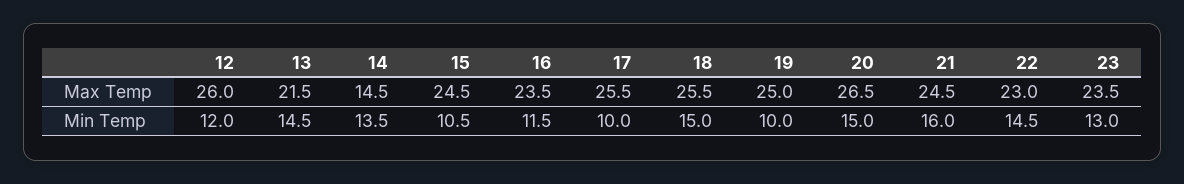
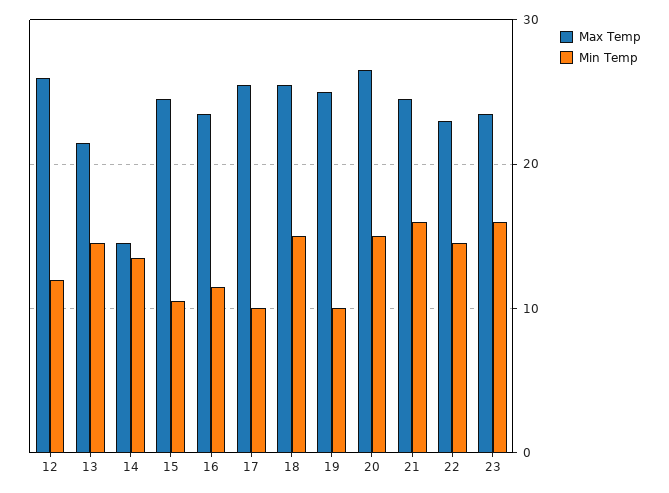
  {
    "Max Temp": {
      "12": 26,
      "13": 21.5,
      "14": 14.5,
      "15": 24.5,
      "16": 23.5,
      "17": 25.5,
      "18": 25.5,
      "19": 25,
      "20": 26.5,
      "21": 24.5,
      "22": 23,
      "23": 23.5
    },
    "Min Temp": {
      "12": 12,
      "13": 14.5,
      "14": 13.5,
      "15": 10.5,
      "16": 11.5,
      "17": 10,
      "18": 15,
      "19": 10,
      "20": 15,
      "21": 16,
      "22": 14.5,
-     "23": 13
+     "23": 16
    }
  }

